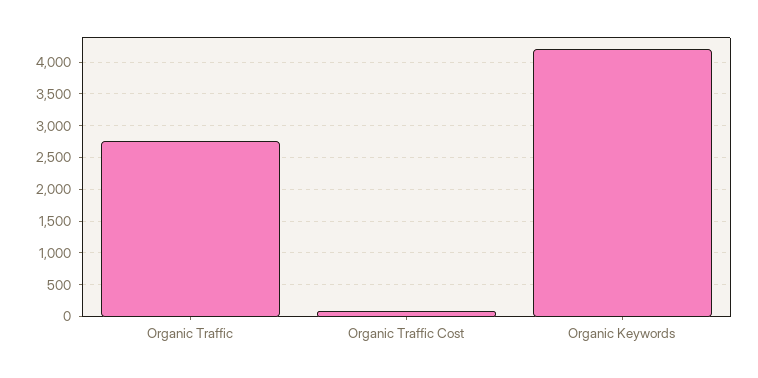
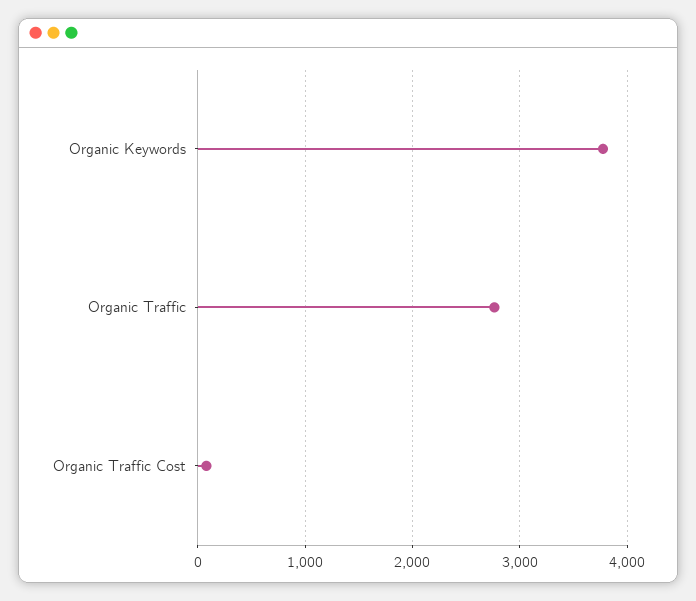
  {
    "Organic Traffic": 2800,
    "Organic Traffic Cost": 100,
-   "Organic Keywords": 4200
+   "Organic Keywords": 3800
  }

